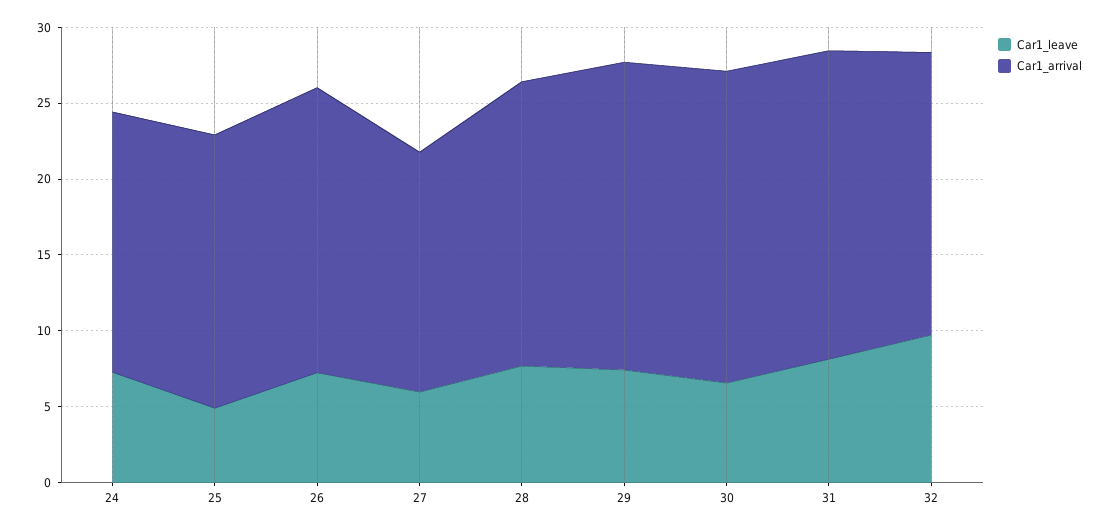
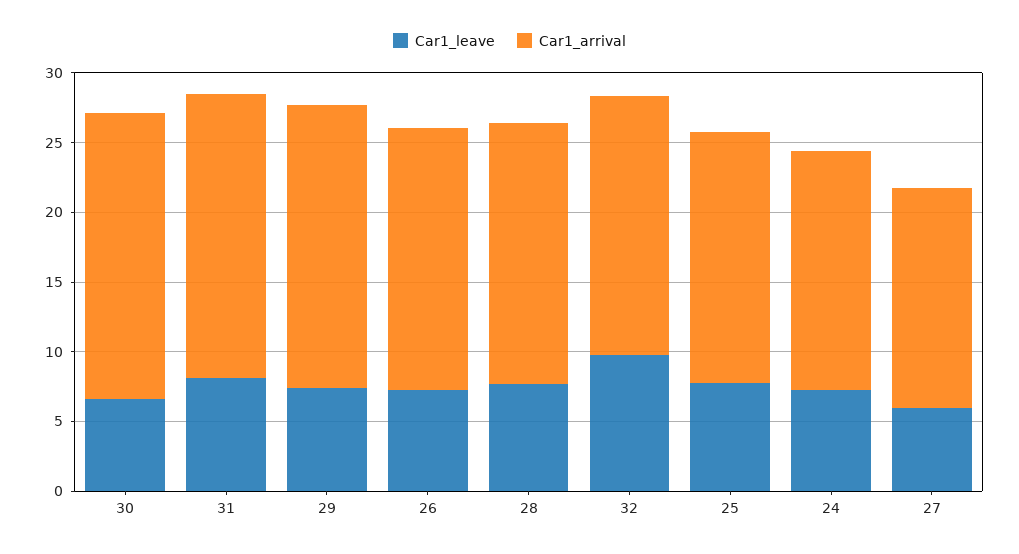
  {
    "Car1_leave": {
      "24": 7,
-     "25": 5,
+     "25": 8,
      "26": 7,
      "27": 6,
      "28": 8,
      "29": 7,
      "30": 7,
      "31": 8,
      "32": 10
    },
    "Car1_arrival": {
      "24": 17,
      "25": 18,
      "26": 19,
      "27": 16,
      "28": 19,
      "29": 20,
      "30": 21,
      "31": 20,
      "32": 19
    }
  }

